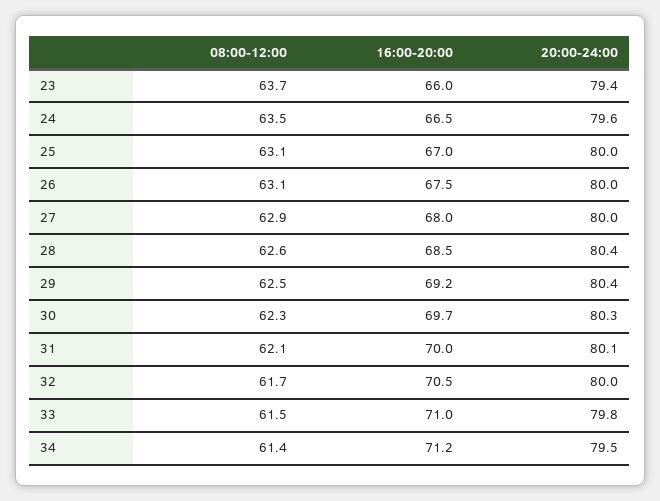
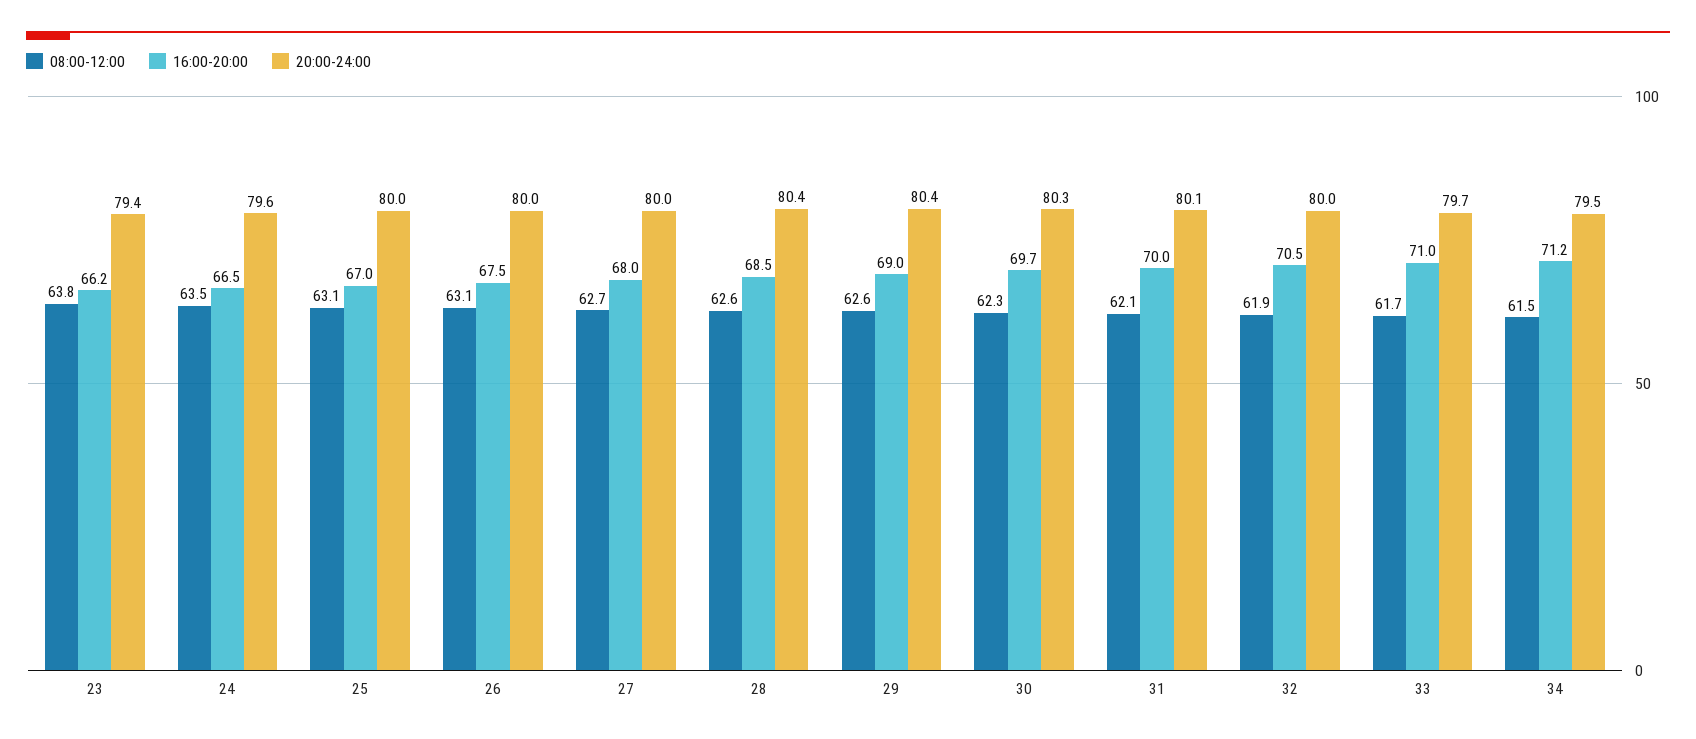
  {
    "08:00-12:00": {
-     "23": 63.7,
+     "23": 63.8,
      "24": 63.5,
      "25": 63.1,
      "26": 63.1,
-     "27": 62.9,
+     "27": 62.7,
      "28": 62.6,
-     "29": 62.5,
+     "29": 62.6,
      "30": 62.3,
      "31": 62.1,
-     "32": 61.7,
+     "32": 61.9,
-     "33": 61.5,
+     "33": 61.7,
-     "34": 61.4
+     "34": 61.5
    },
    "16:00-20:00": {
-     "23": 66,
+     "23": 66.2,
      "24": 66.5,
      "25": 67,
      "26": 67.5,
      "27": 68,
      "28": 68.5,
-     "29": 69.2,
+     "29": 69,
      "30": 69.7,
      "31": 70,
      "32": 70.5,
      "33": 71,
      "34": 71.2
    },
    "20:00-24:00": {
      "23": 79.4,
      "24": 79.6,
      "25": 80,
      "26": 80,
      "27": 80,
      "28": 80.4,
      "29": 80.4,
      "30": 80.3,
      "31": 80.1,
      "32": 80,
-     "33": 79.8,
+     "33": 79.7,
      "34": 79.5
    }
  }

